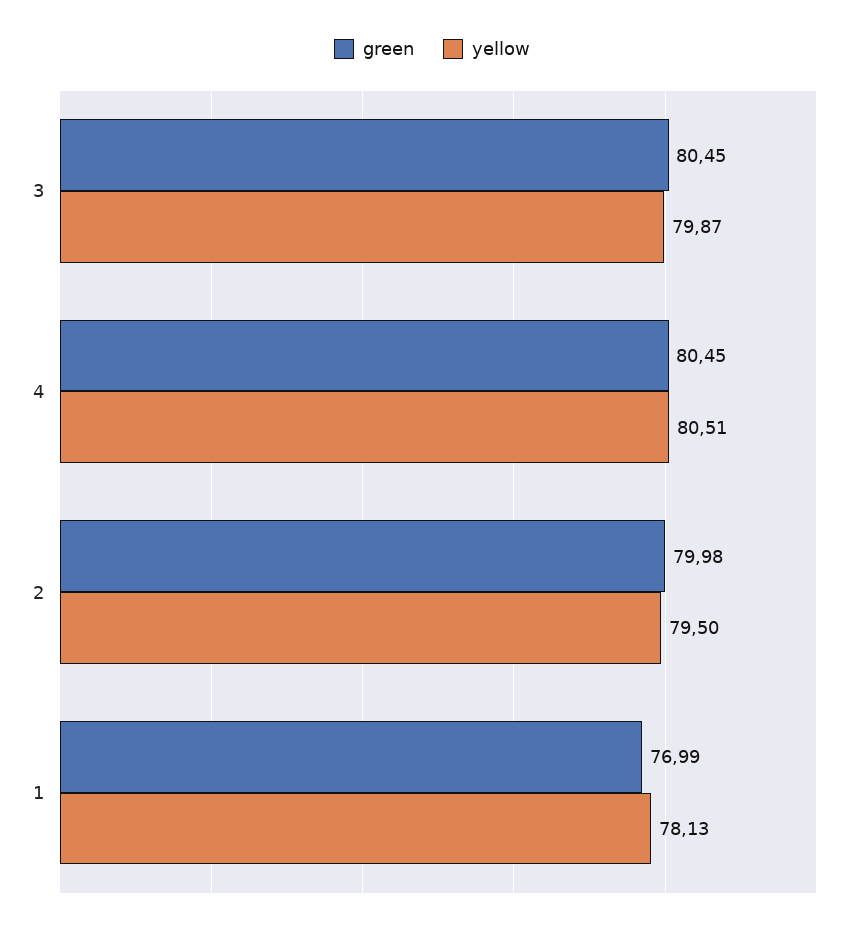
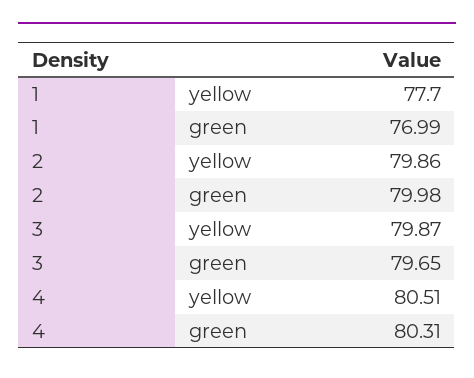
  {
    "green": {
-     "3": 80.45,
+     "3": 79.65,
-     "4": 80.45,
+     "4": 80.31,
      "2": 79.98,
      "1": 76.99
    },
    "yellow": {
      "3": 79.87,
      "4": 80.51,
-     "2": 79.5,
+     "2": 79.86,
-     "1": 78.13
+     "1": 77.7
    }
  }

